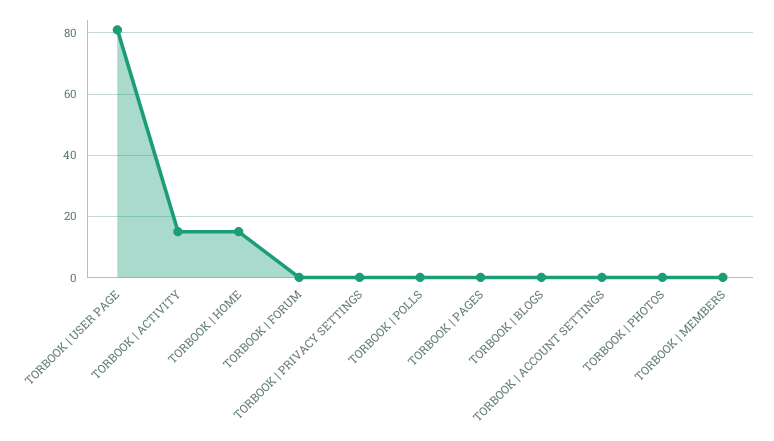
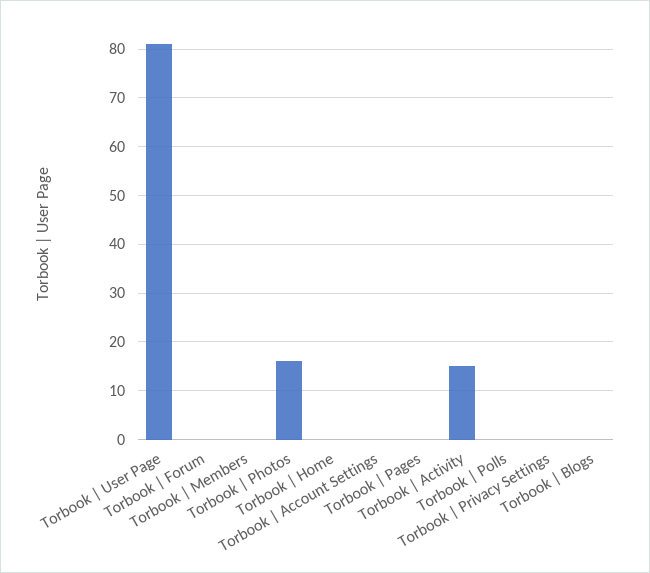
  {
    "TORBOOK | USER PAGE": 80,
    "TORBOOK | ACTIVITY": 15,
-   "TORBOOK | HOME": 15,
+   "TORBOOK | HOME": 0,
    "TORBOOK | FORUM": 0,
    "TORBOOK | PRIVACY SETTINGS": 0,
    "TORBOOK | POLLS": 0,
    "TORBOOK | PAGES": 0,
    "TORBOOK | BLOGS": 0,
    "TORBOOK | ACCOUNT SETTINGS": 0,
-   "TORBOOK | PHOTOS": 0,
+   "TORBOOK | PHOTOS": 15,
    "TORBOOK | MEMBERS": 0
  }

